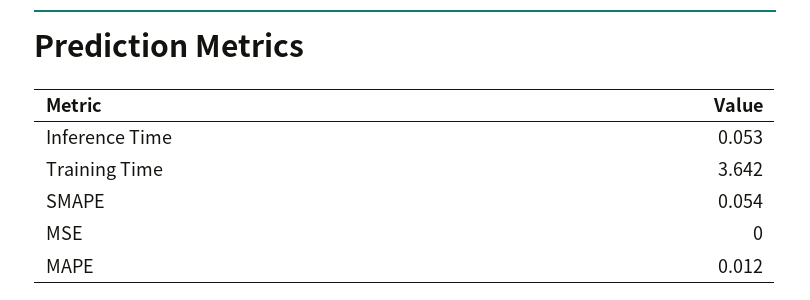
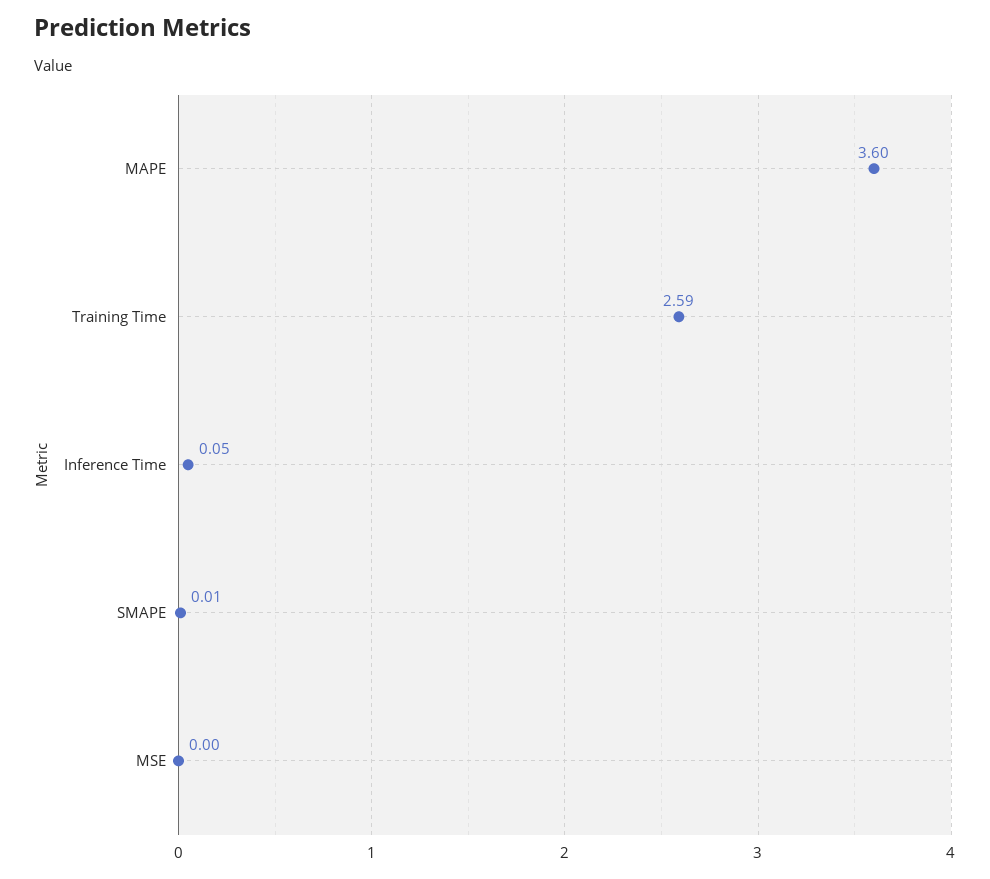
  {
    "Inference Time": 0.053,
-   "Training Time": 3.642,
+   "Training Time": 2.59,
-   "SMAPE": 0.054,
+   "SMAPE": 0.01,
    "MSE": 0,
-   "MAPE": 0.012
+   "MAPE": 3.6
  }

